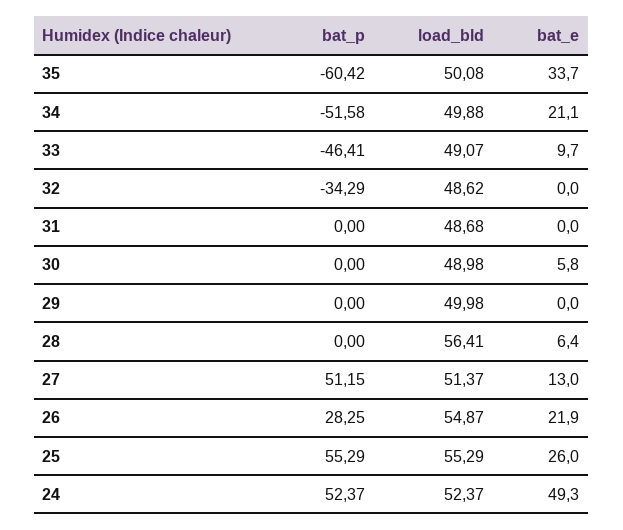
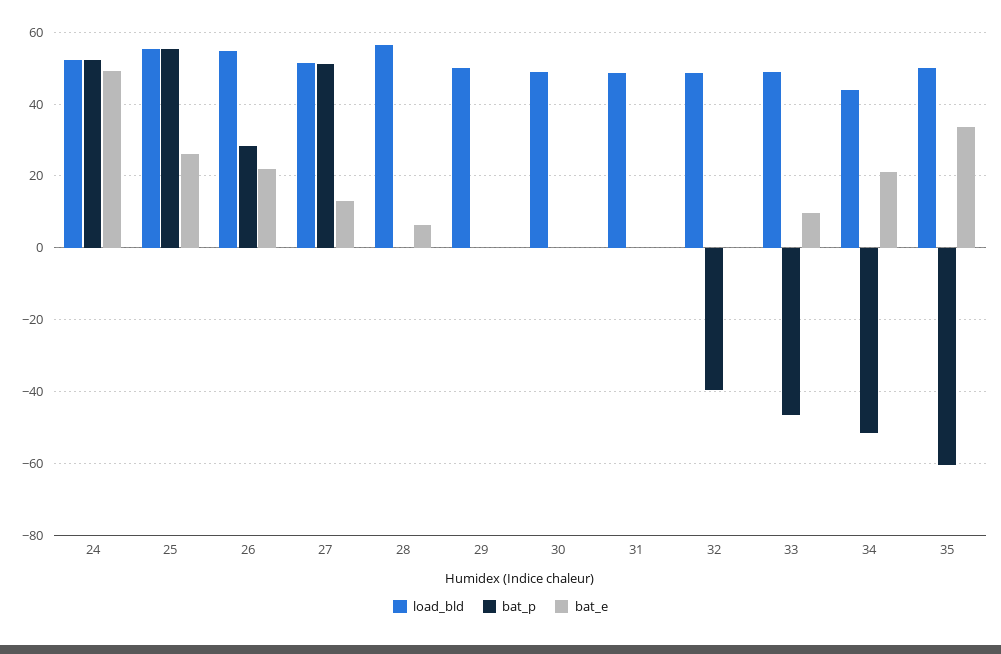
  {
    "bat_p": {
      "35": -60.42,
      "34": -51.58,
      "33": -46.41,
-     "32": -34.29,
+     "32": -40,
      "31": 0,
      "30": 0,
      "29": 0,
      "28": 0,
      "27": 51.15,
      "26": 28.25,
      "25": 55.29,
      "24": 52.37
    },
    "load_bld": {
      "35": 50.08,
-     "34": 49.88,
+     "34": 44,
      "33": 49.07,
      "32": 48.62,
      "31": 48.68,
      "30": 48.98,
      "29": 49.98,
      "28": 56.41,
      "27": 51.37,
      "26": 54.87,
      "25": 55.29,
      "24": 52.37
    },
    "bat_e": {
      "35": 33.7,
      "34": 21.1,
      "33": 9.7,
      "32": 0,
      "31": 0,
-     "30": 5.8,
+     "30": 0,
      "29": 0,
      "28": 6.4,
      "27": 13,
      "26": 21.9,
      "25": 26,
      "24": 49.3
    }
  }

